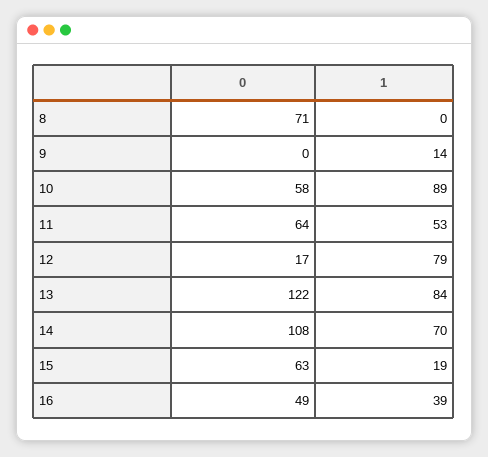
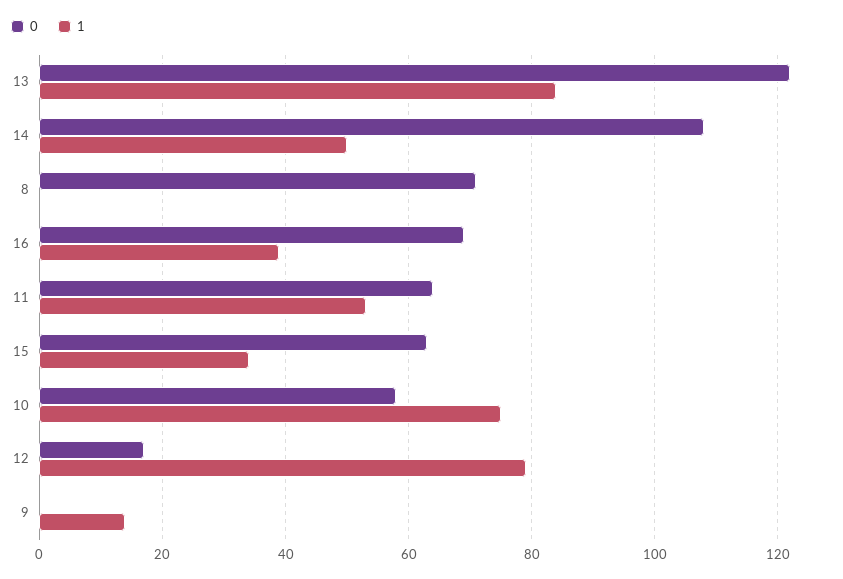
  {
    "0": {
      "8": 71,
      "9": 0,
      "10": 58,
      "11": 64,
      "12": 17,
      "13": 122,
      "14": 108,
      "15": 63,
-     "16": 49
+     "16": 70
    },
    "1": {
      "8": 0,
      "9": 14,
-     "10": 89,
+     "10": 75,
      "11": 53,
      "12": 79,
      "13": 84,
-     "14": 70,
+     "14": 50,
-     "15": 19,
+     "15": 35,
      "16": 39
    }
  }

